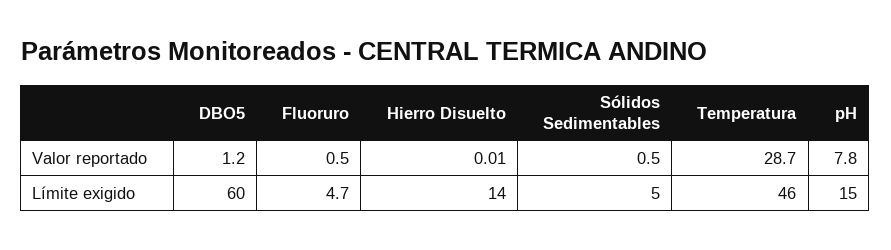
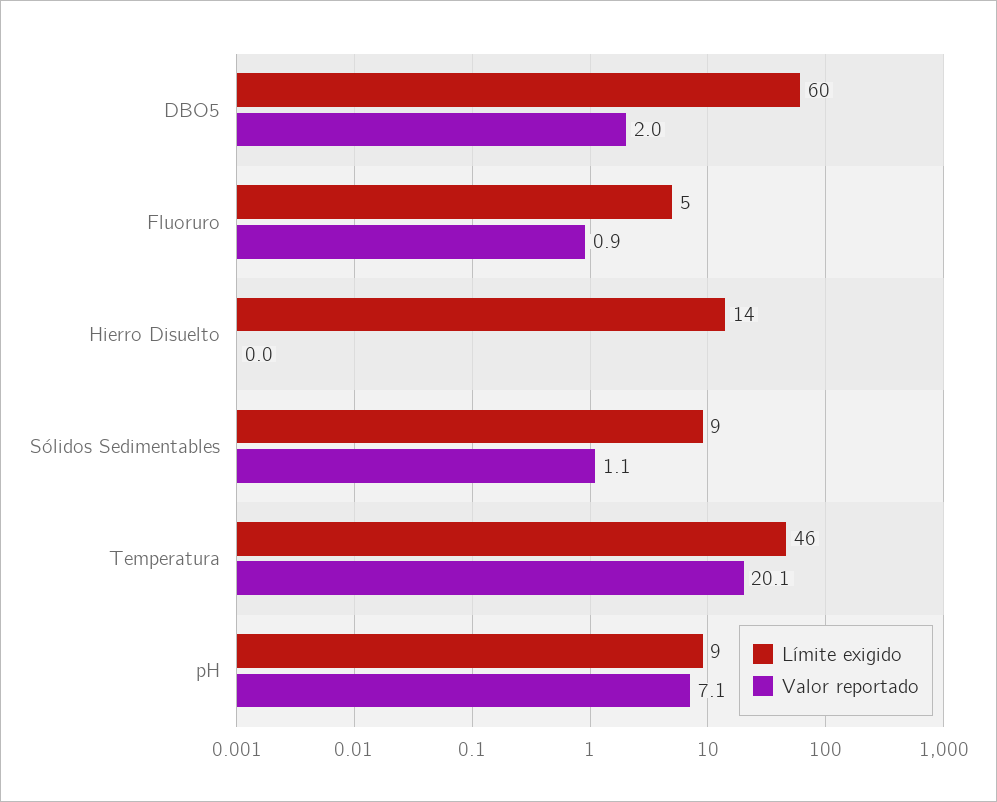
  {
    "Valor reportado": {
-     "DBO5": 1.2,
+     "DBO5": 2,
-     "Fluoruro": 0.5,
+     "Fluoruro": 0.9,
      "Hierro Disuelto": 0.01,
-     "Sólidos Sedimentables": 0.5,
+     "Sólidos Sedimentables": 1.1,
-     "Temperatura": 28.7,
+     "Temperatura": 20.1,
-     "pH": 7.8
+     "pH": 7.1
    },
    "Límite exigido": {
      "DBO5": 60,
      "Fluoruro": 4.7,
      "Hierro Disuelto": 14,
-     "Sólidos Sedimentables": 5,
+     "Sólidos Sedimentables": 9,
      "Temperatura": 46,
-     "pH": 15
+     "pH": 9
    }
  }

